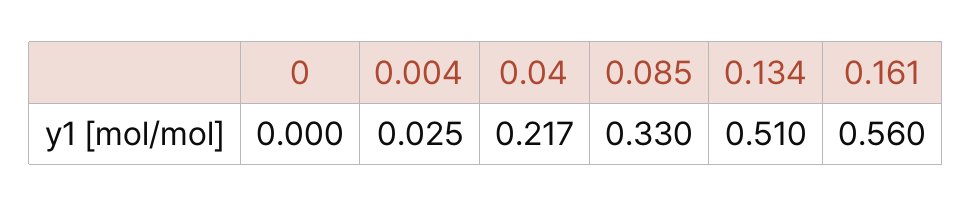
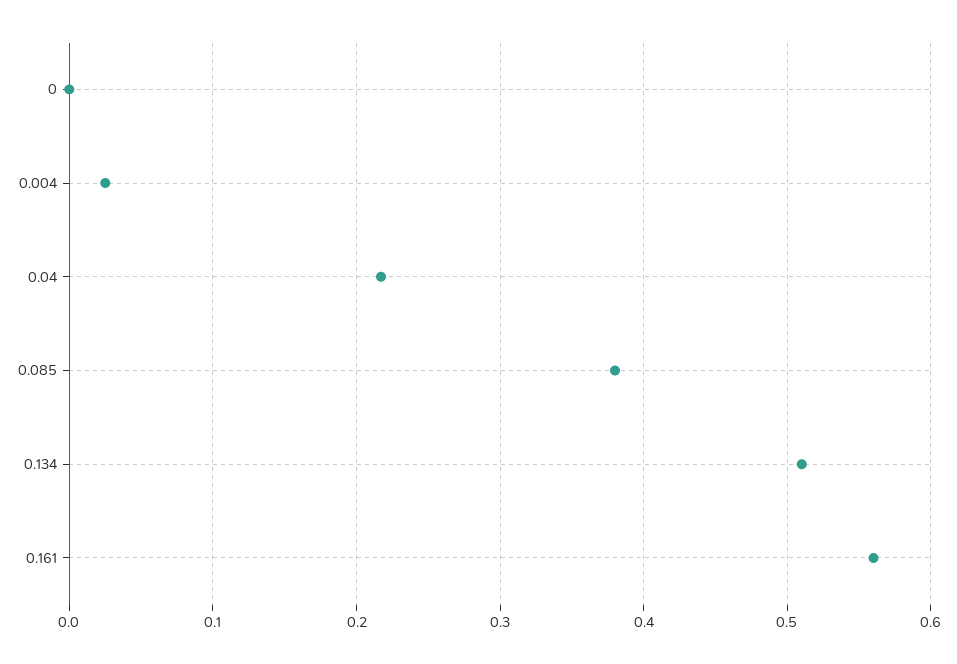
  {
    "0": 0,
    "0.004": 0.025,
    "0.04": 0.217,
-   "0.085": 0.33,
+   "0.085": 0.38,
    "0.134": 0.51,
    "0.161": 0.56
  }

